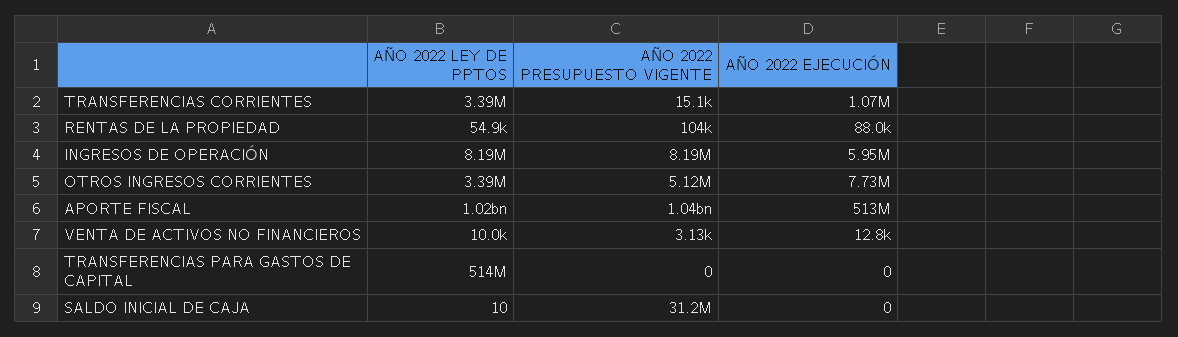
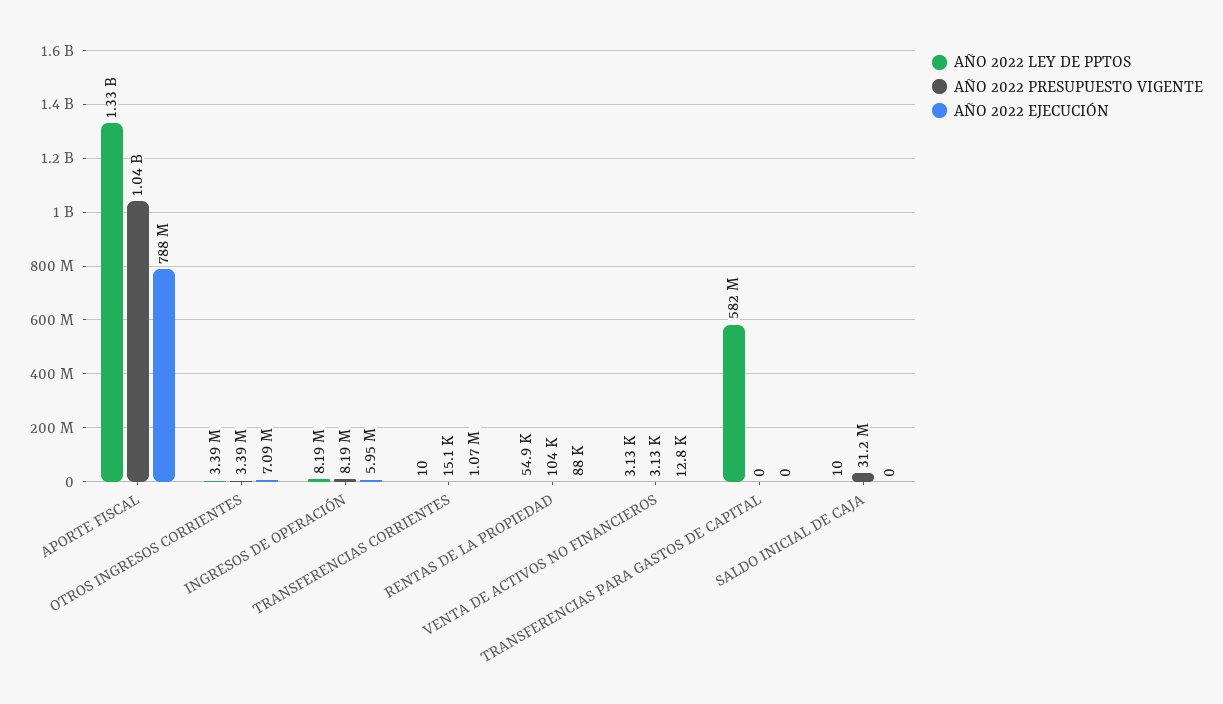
  {
    "AÑO 2022 LEY DE PPTOS": {
-     "TRANSFERENCIAS CORRIENTES": 3390000,
+     "TRANSFERENCIAS CORRIENTES": 10,
      "RENTAS DE LA PROPIEDAD": 54900,
      "INGRESOS DE OPERACIÓN": 8190000,
      "OTROS INGRESOS CORRIENTES": 3390000,
-     "APORTE FISCAL": 1020000000,
+     "APORTE FISCAL": 1330000000,
-     "VENTA DE ACTIVOS NO FINANCIEROS": 10000,
+     "VENTA DE ACTIVOS NO FINANCIEROS": 3130,
-     "TRANSFERENCIAS PARA GASTOS DE CAPITAL": 514000000,
+     "TRANSFERENCIAS PARA GASTOS DE CAPITAL": 582000000,
      "SALDO INICIAL DE CAJA": 10
    },
    "AÑO 2022 PRESUPUESTO VIGENTE": {
      "TRANSFERENCIAS CORRIENTES": 15100,
      "RENTAS DE LA PROPIEDAD": 104000,
      "INGRESOS DE OPERACIÓN": 8190000,
-     "OTROS INGRESOS CORRIENTES": 5120000,
+     "OTROS INGRESOS CORRIENTES": 3390000,
      "APORTE FISCAL": 1040000000,
      "VENTA DE ACTIVOS NO FINANCIEROS": 3130,
      "TRANSFERENCIAS PARA GASTOS DE CAPITAL": 0,
      "SALDO INICIAL DE CAJA": 31200000
    },
    "AÑO 2022 EJECUCIÓN": {
      "TRANSFERENCIAS CORRIENTES": 1070000,
      "RENTAS DE LA PROPIEDAD": 88000,
      "INGRESOS DE OPERACIÓN": 5950000,
-     "OTROS INGRESOS CORRIENTES": 7730000,
+     "OTROS INGRESOS CORRIENTES": 7090000,
-     "APORTE FISCAL": 513000000,
+     "APORTE FISCAL": 788000000,
      "VENTA DE ACTIVOS NO FINANCIEROS": 12800,
      "TRANSFERENCIAS PARA GASTOS DE CAPITAL": 0,
      "SALDO INICIAL DE CAJA": 0
    }
  }

